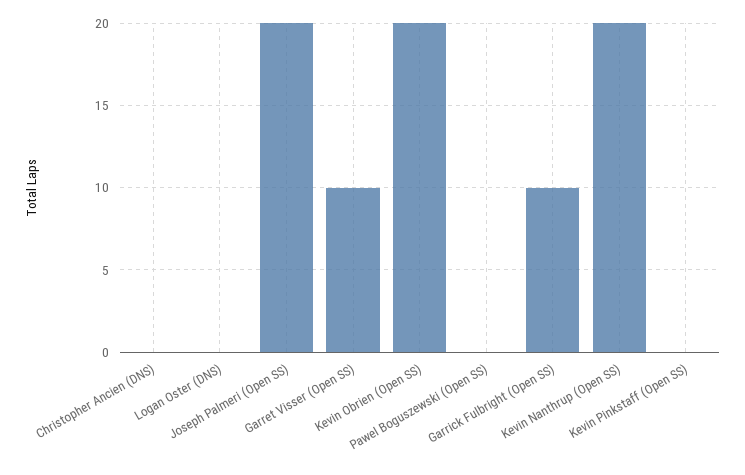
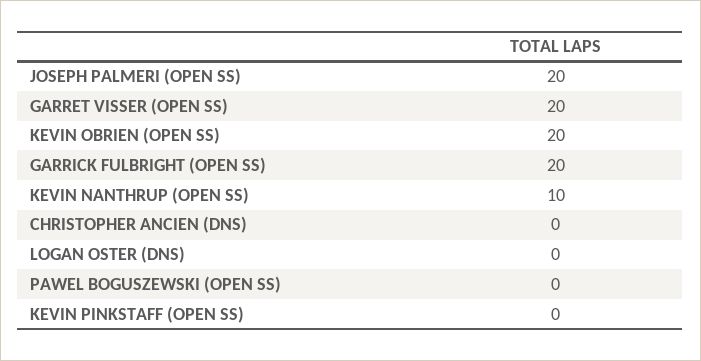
  {
    "Christopher Ancien (DNS)": 0,
    "Logan Oster (DNS)": 0,
    "Joseph Palmeri (Open SS)": 20,
-   "Garret Visser (Open SS)": 10,
+   "Garret Visser (Open SS)": 20,
    "Kevin Obrien (Open SS)": 20,
    "Pawel Boguszewski (Open SS)": 0,
-   "Garrick Fulbright (Open SS)": 10,
+   "Garrick Fulbright (Open SS)": 20,
-   "Kevin Nanthrup (Open SS)": 20,
+   "Kevin Nanthrup (Open SS)": 10,
    "Kevin Pinkstaff (Open SS)": 0
  }

